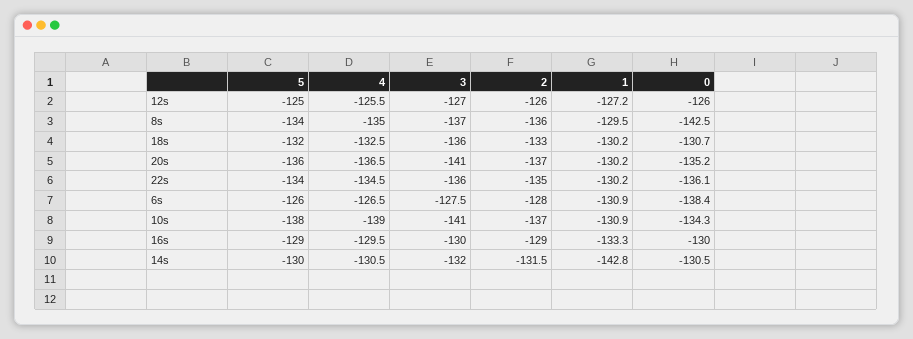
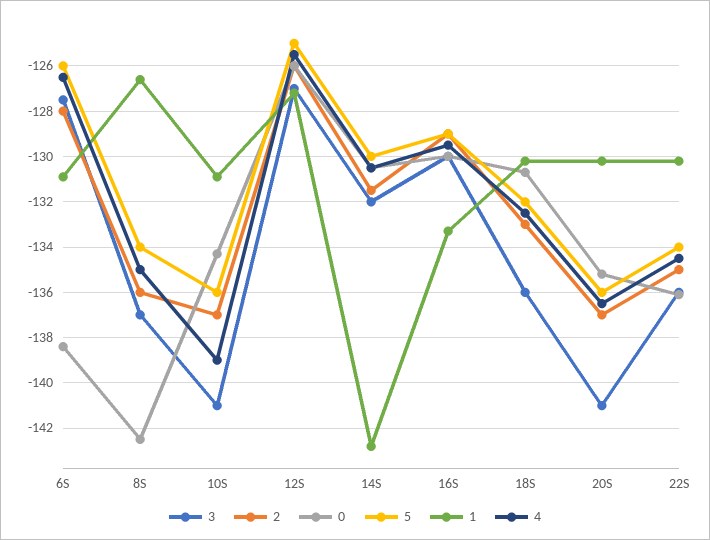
  {
    "5": {
      "12s": -125,
      "8s": -134,
      "18s": -132,
      "20s": -136,
      "22s": -134,
      "6s": -126,
-     "10s": -138,
+     "10s": -136,
      "16s": -129,
      "14s": -130
    },
    "4": {
      "12s": -125.5,
      "8s": -135,
      "18s": -132.5,
      "20s": -136.5,
      "22s": -134.5,
      "6s": -126.5,
      "10s": -139,
      "16s": -129.5,
      "14s": -130.5
    },
    "3": {
      "12s": -127,
      "8s": -137,
      "18s": -136,
      "20s": -141,
      "22s": -136,
      "6s": -127.5,
      "10s": -141,
      "16s": -130,
      "14s": -132
    },
    "2": {
      "12s": -126,
      "8s": -136,
      "18s": -133,
      "20s": -137,
      "22s": -135,
      "6s": -128,
      "10s": -137,
      "16s": -129,
      "14s": -131.5
    },
    "1": {
      "12s": -127.2,
-     "8s": -129.5,
+     "8s": -126.5,
      "18s": -130.2,
      "20s": -130.2,
      "22s": -130.2,
      "6s": -130.9,
      "10s": -130.9,
      "16s": -133.3,
      "14s": -142.8
    },
    "0": {
      "12s": -126,
      "8s": -142.5,
      "18s": -130.7,
      "20s": -135.2,
      "22s": -136.1,
      "6s": -138.4,
      "10s": -134.3,
      "16s": -130,
      "14s": -130.5
    }
  }

